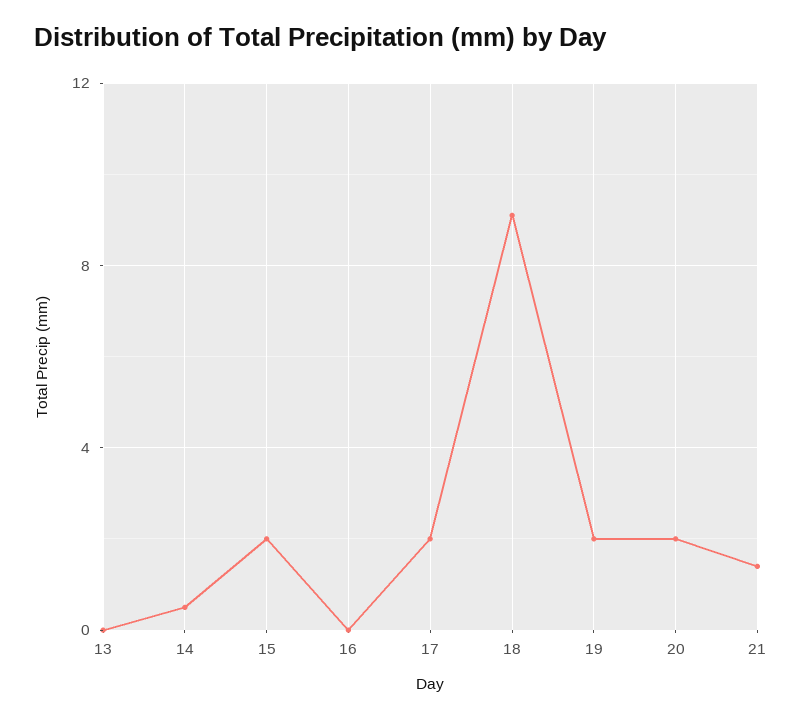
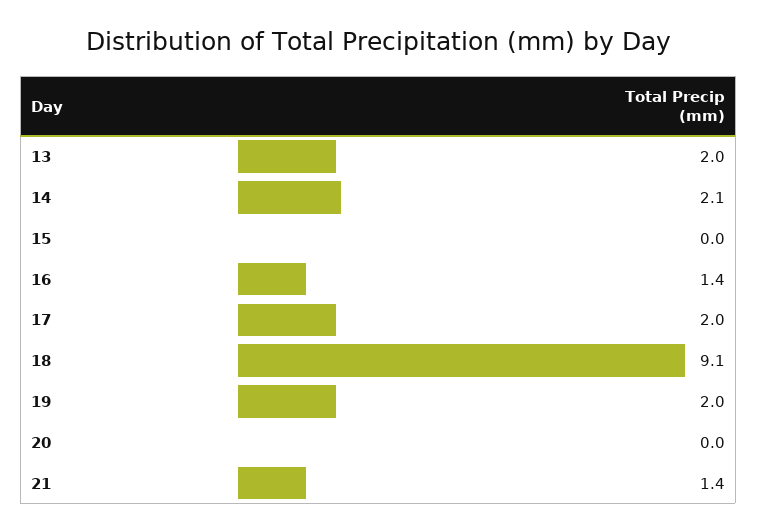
  {
-   "13": 0,
+   "13": 2,
-   "14": 0.5,
+   "14": 2.1,
-   "15": 2,
+   "15": 0,
-   "16": 0,
+   "16": 1.4,
    "17": 2,
    "18": 9.1,
    "19": 2,
-   "20": 2,
+   "20": 0,
    "21": 1.4
  }

